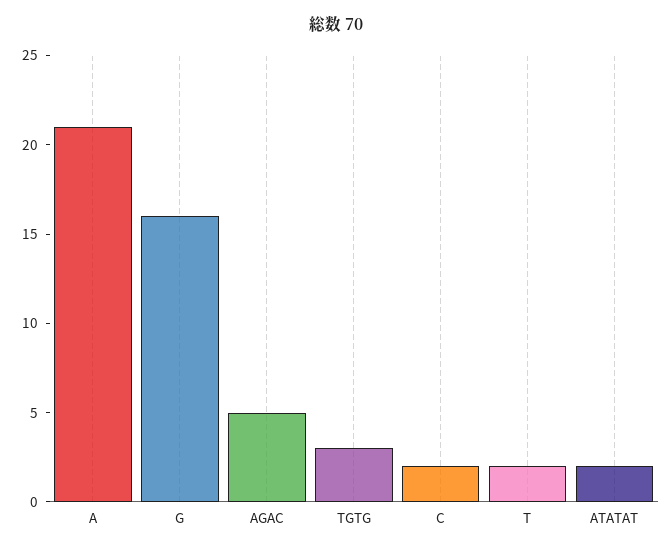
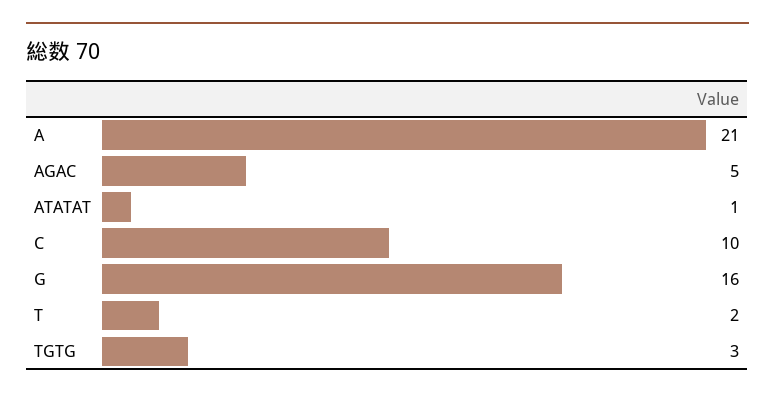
  {
    "A": 21,
    "G": 16,
    "AGAC": 5,
    "TGTG": 3,
-   "C": 2,
+   "C": 10,
    "T": 2,
-   "ATATAT": 2
+   "ATATAT": 1
  }

